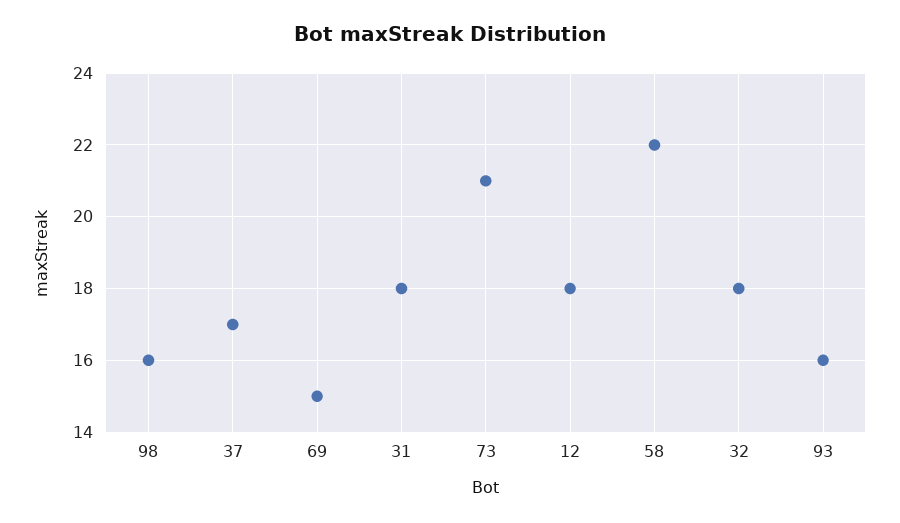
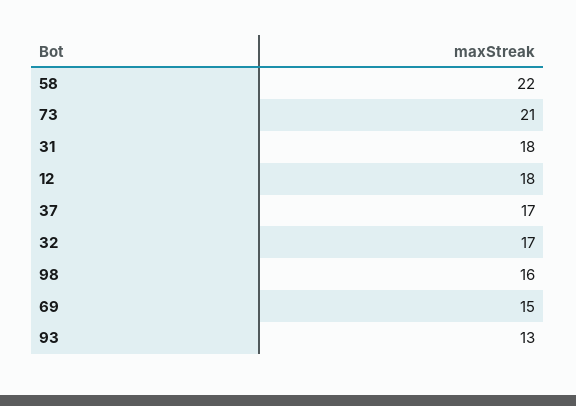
  {
    "98": 16,
    "37": 17,
    "69": 15,
    "31": 18,
    "73": 21,
    "12": 18,
    "58": 22,
-   "32": 18,
+   "32": 17,
-   "93": 16
+   "93": 13
  }

